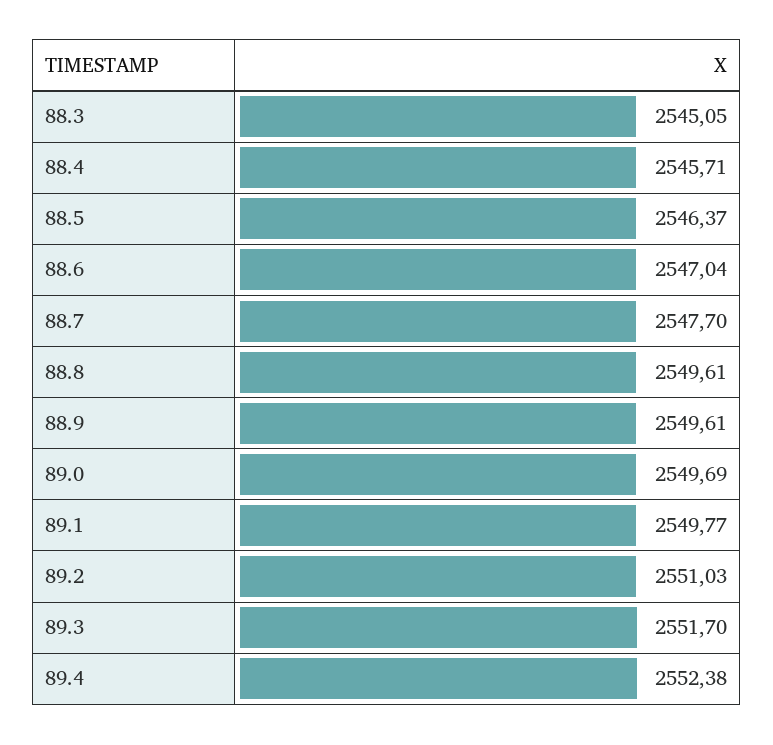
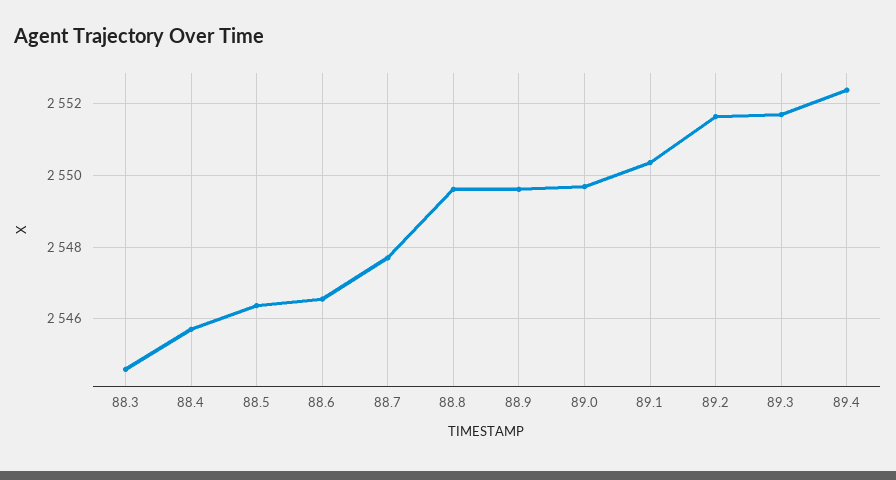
  {
-   "88.3": 2545.05,
+   "88.3": 2544.6,
    "88.4": 2545.71,
    "88.5": 2546.37,
-   "88.6": 2547.04,
+   "88.6": 2546.6,
    "88.7": 2547.7,
    "88.8": 2549.61,
    "88.9": 2549.61,
    "89.0": 2549.69,
-   "89.1": 2549.77,
+   "89.1": 2550.4,
-   "89.2": 2551.03,
+   "89.2": 2551.6,
    "89.3": 2551.7,
    "89.4": 2552.38
  }

